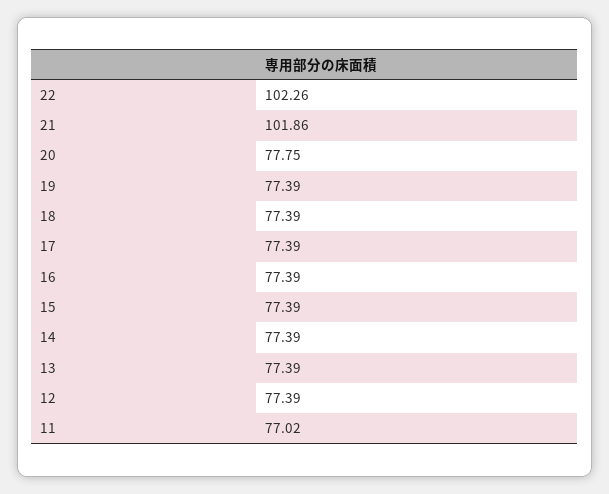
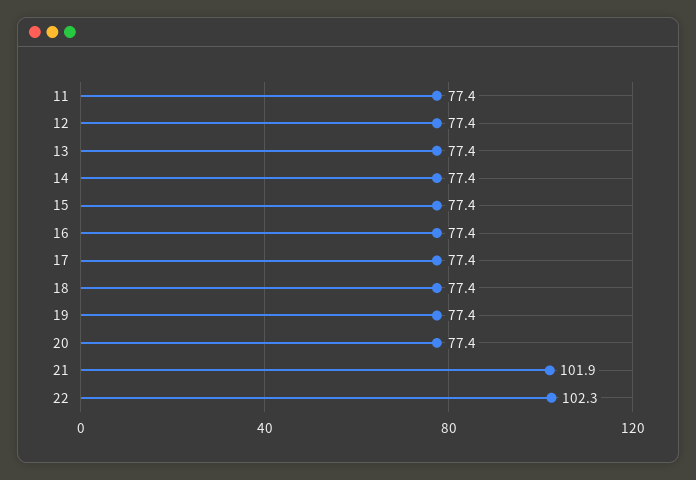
  {
    "22": 102.26,
    "21": 101.86,
-   "20": 77.75,
+   "20": 77.4,
    "19": 77.39,
    "18": 77.39,
    "17": 77.39,
    "16": 77.39,
    "15": 77.39,
    "14": 77.39,
    "13": 77.39,
    "12": 77.39,
-   "11": 77.02
+   "11": 77.4
  }

